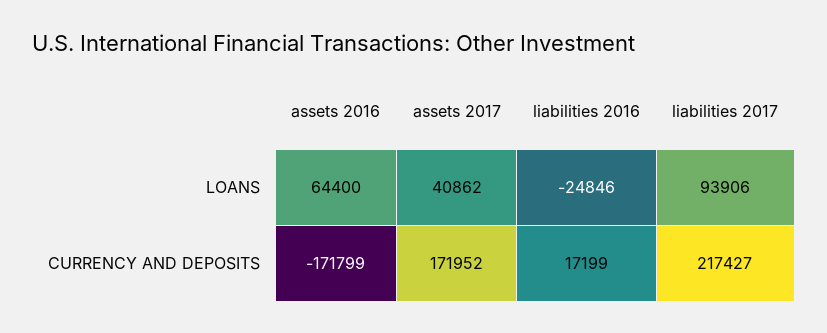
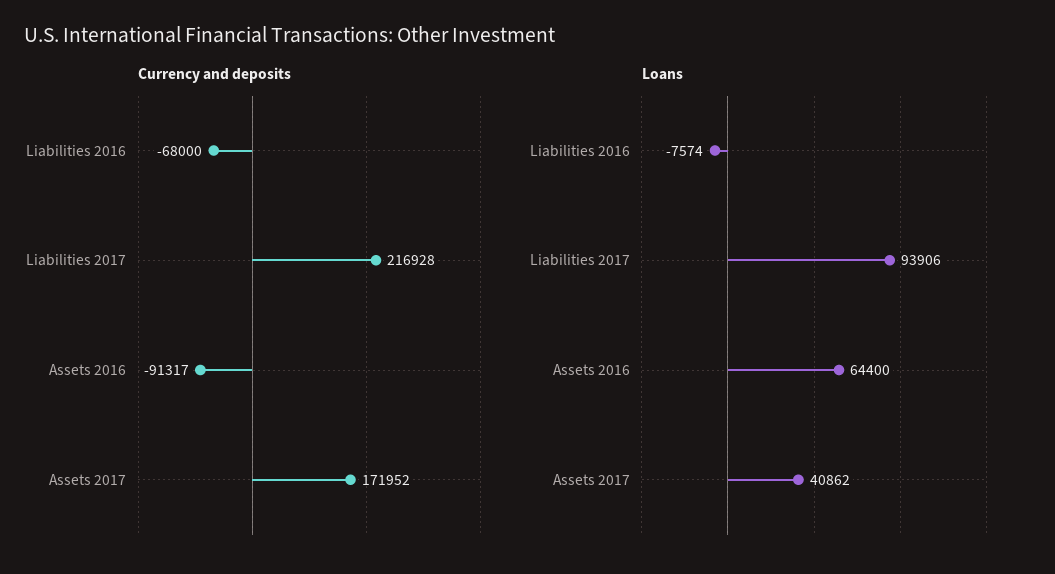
  {
    "LOANS": {
      "assets 2016": 64400,
      "assets 2017": 40862,
-     "liabilities 2016": -24846,
+     "liabilities 2016": -7574,
      "liabilities 2017": 93906
    },
    "CURRENCY AND DEPOSITS": {
-     "assets 2016": -171799,
+     "assets 2016": -91317,
      "assets 2017": 171952,
-     "liabilities 2016": 17199,
+     "liabilities 2016": -68000,
-     "liabilities 2017": 217427
+     "liabilities 2017": 216928
    }
  }

